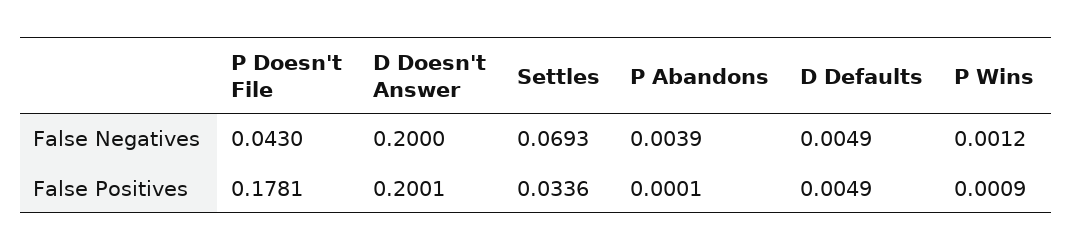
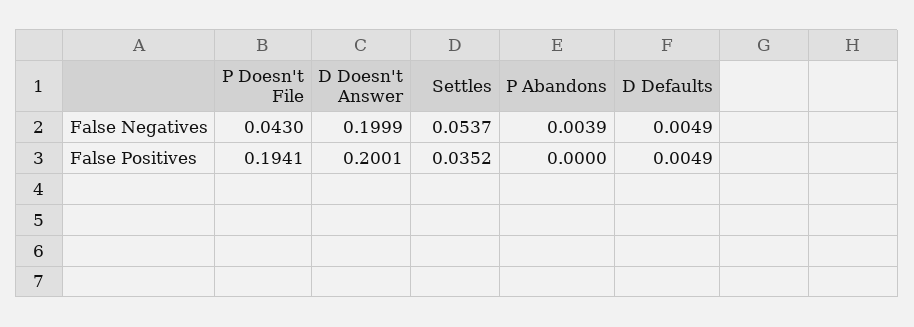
  {
    "P Doesn't File": {
      "False Negatives": 0.043,
-     "False Positives": 0.1781
+     "False Positives": 0.1941
    },
    "D Doesn't Answer": {
-     "False Negatives": 0.2,
+     "False Negatives": 0.1999,
      "False Positives": 0.2001
    },
    "Settles": {
-     "False Negatives": 0.0693,
+     "False Negatives": 0.0537,
-     "False Positives": 0.0336
+     "False Positives": 0.0352
    },
    "P Abandons": {
      "False Negatives": 0.0039,
-     "False Positives": 0.0001
+     "False Positives": 0
    },
    "D Defaults": {
      "False Negatives": 0.0049,
      "False Positives": 0.0049
-   },
+   }
-   "P Wins": {
-     "False Negatives": 0.0012,
-     "False Positives": 0.0009
-   }
  }

